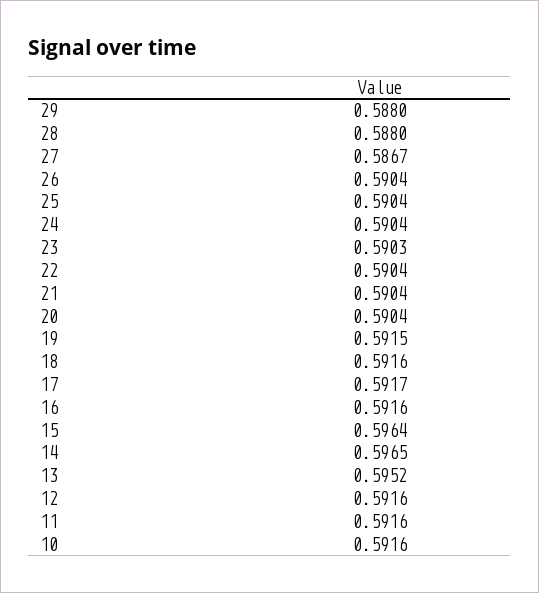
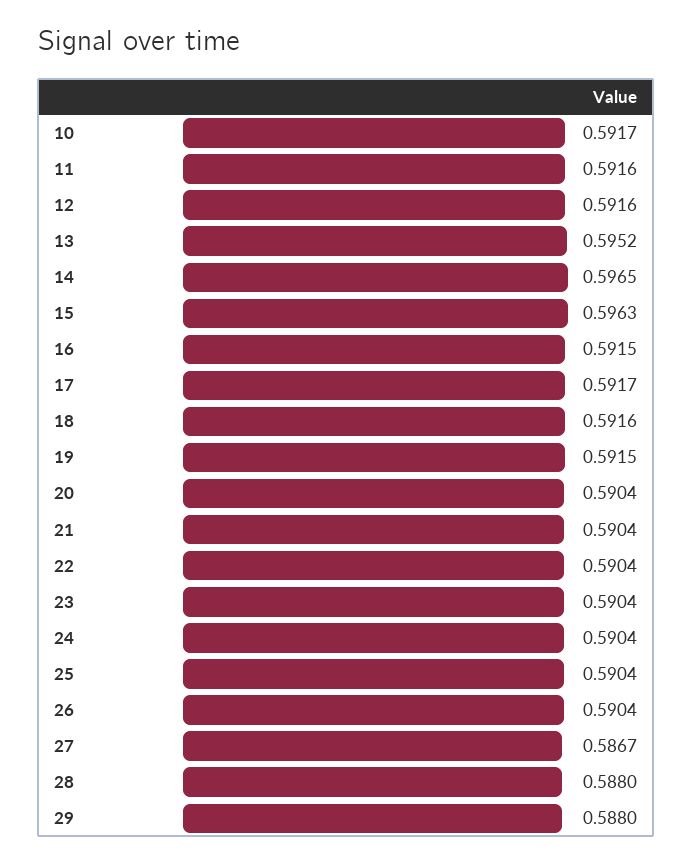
  {
    "29": 0.588,
    "28": 0.588,
    "27": 0.5867,
    "26": 0.5904,
    "25": 0.5904,
    "24": 0.5904,
-   "23": 0.5903,
+   "23": 0.5904,
    "22": 0.5904,
    "21": 0.5904,
    "20": 0.5904,
    "19": 0.5915,
    "18": 0.5916,
    "17": 0.5917,
-   "16": 0.5916,
+   "16": 0.5915,
-   "15": 0.5964,
+   "15": 0.5963,
    "14": 0.5965,
    "13": 0.5952,
    "12": 0.5916,
    "11": 0.5916,
-   "10": 0.5916
+   "10": 0.5917
  }

